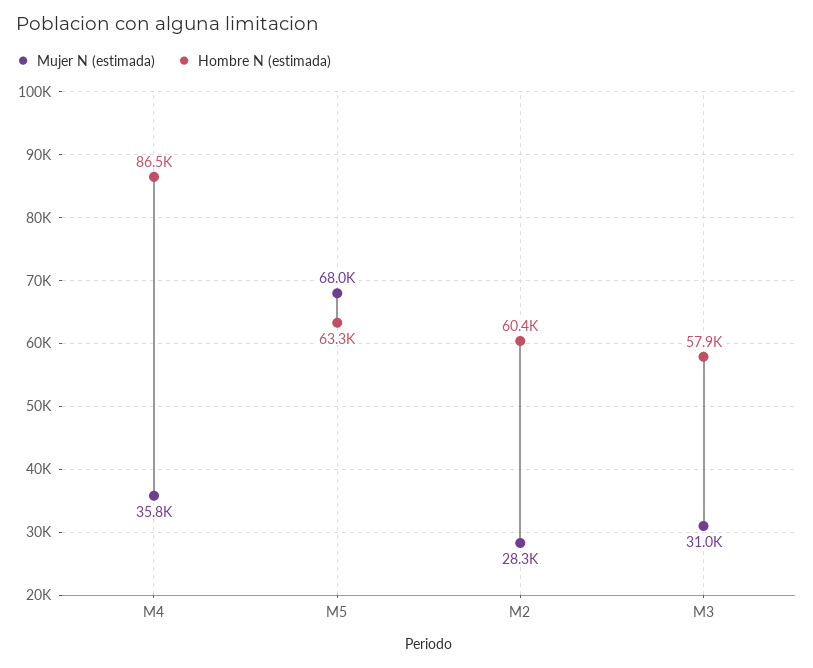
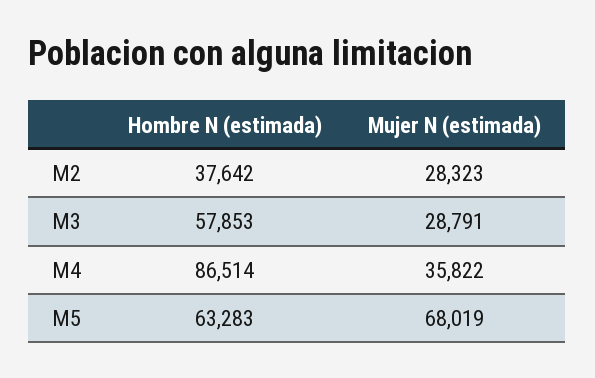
  {
    "Mujer N (estimada)": {
      "M4": 35822,
      "M5": 68019,
      "M2": 28323,
-     "M3": 31000
+     "M3": 28791
    },
    "Hombre N (estimada)": {
      "M4": 86514,
      "M5": 63283,
-     "M2": 60400,
+     "M2": 37642,
      "M3": 57853
    }
  }

